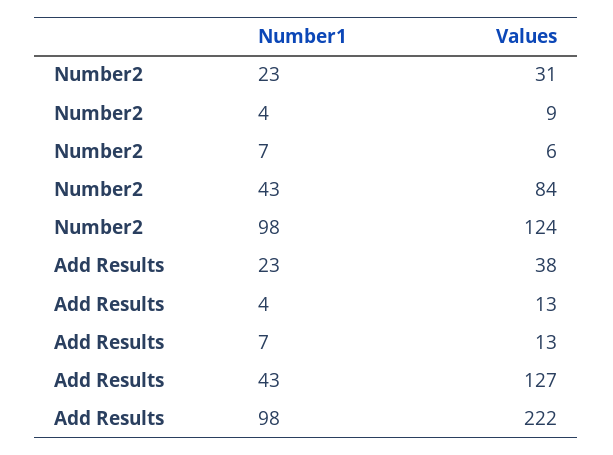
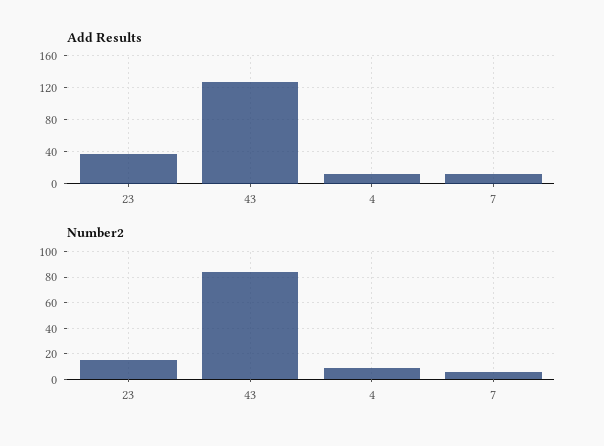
  {
    "Number2": {
-     "23": 31,
+     "23": 15,
      "4": 9,
      "7": 6,
-     "43": 84,
+     "43": 84
-     "98": 124
    },
    "Add Results": {
      "23": 38,
      "4": 13,
      "7": 13,
-     "43": 127,
+     "43": 127
-     "98": 222
    }
  }

